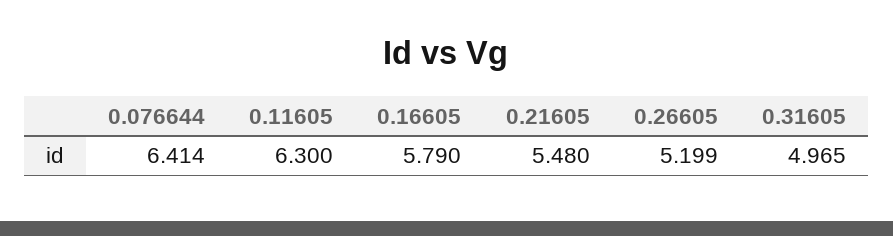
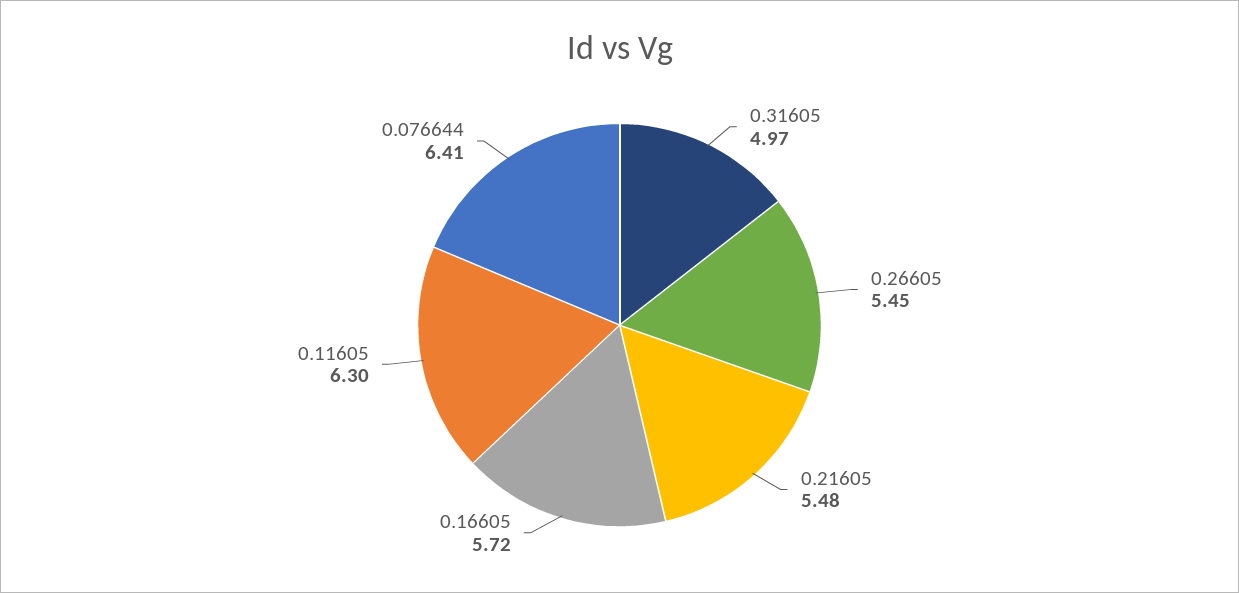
  {
    "0.076644": 6.414,
    "0.11605": 6.3,
-   "0.16605": 5.79,
+   "0.16605": 5.72,
    "0.21605": 5.48,
-   "0.26605": 5.199,
+   "0.26605": 5.45,
    "0.31605": 4.965
  }

